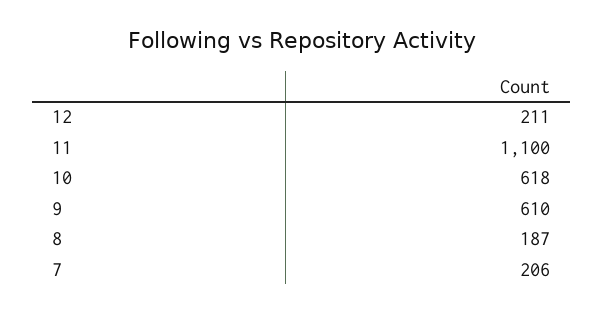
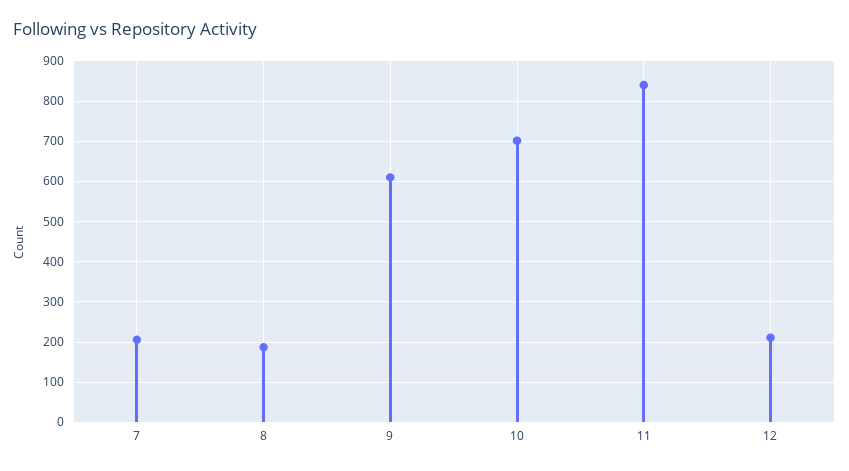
  {
    "12": 211,
-   "11": 1100,
+   "11": 840,
-   "10": 618,
+   "10": 700,
    "9": 610,
    "8": 187,
    "7": 206
  }

